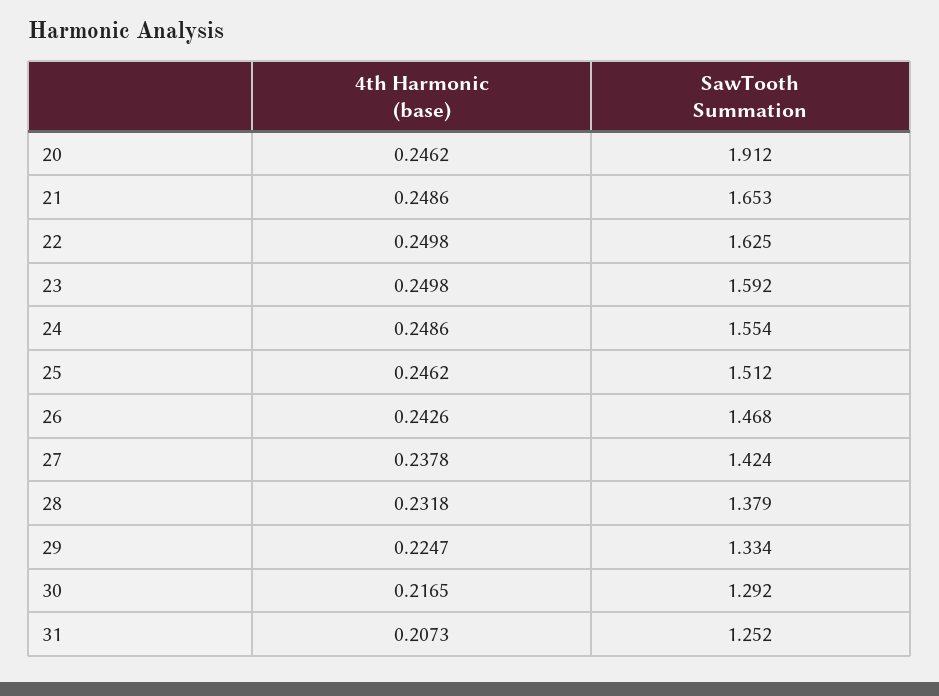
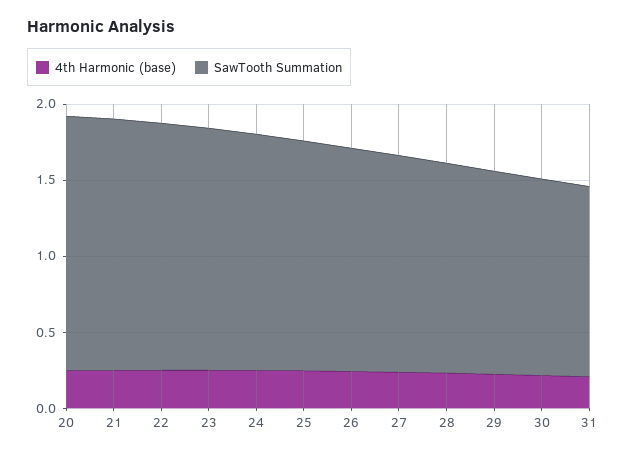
  {
    "4th Harmonic (base)": {
      "20": 0.2462,
      "21": 0.2486,
      "22": 0.2498,
      "23": 0.2498,
      "24": 0.2486,
      "25": 0.2462,
      "26": 0.2426,
      "27": 0.2378,
      "28": 0.2318,
      "29": 0.2247,
      "30": 0.2165,
      "31": 0.2073
    },
    "SawTooth Summation": {
-     "20": 1.912,
+     "20": 1.7,
      "21": 1.653,
      "22": 1.625,
      "23": 1.592,
      "24": 1.554,
      "25": 1.512,
      "26": 1.468,
      "27": 1.424,
      "28": 1.379,
      "29": 1.334,
      "30": 1.292,
      "31": 1.252
    }
  }

